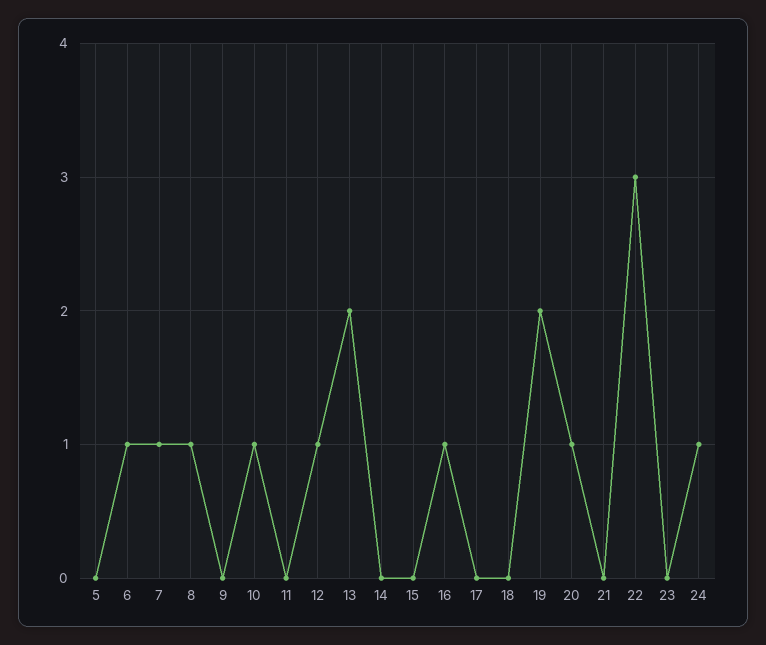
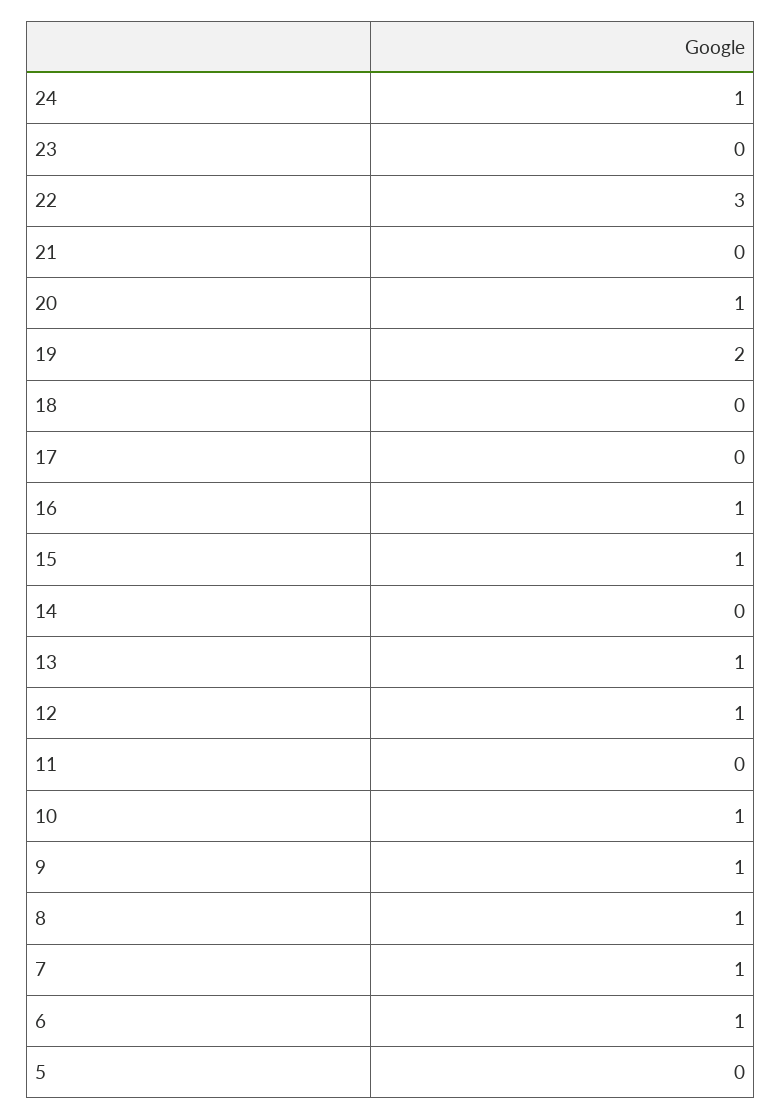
  {
    "5": 0,
    "6": 1,
    "7": 1,
    "8": 1,
-   "9": 0,
+   "9": 1,
    "10": 1,
    "11": 0,
    "12": 1,
-   "13": 2,
+   "13": 1,
    "14": 0,
-   "15": 0,
+   "15": 1,
    "16": 1,
    "17": 0,
    "18": 0,
    "19": 2,
    "20": 1,
    "21": 0,
    "22": 3,
    "23": 0,
    "24": 1
  }

